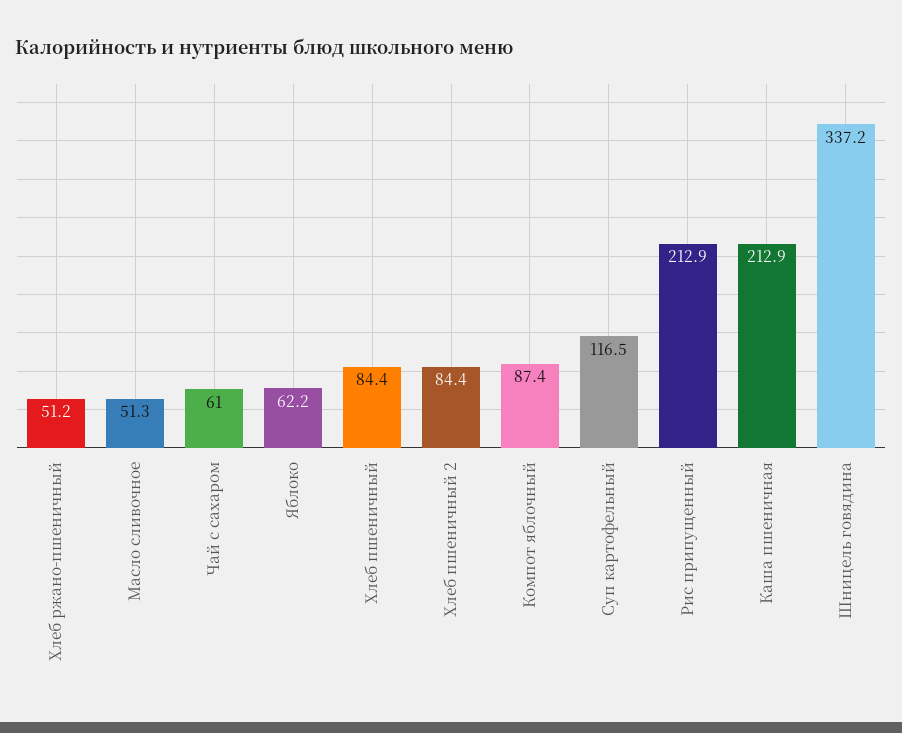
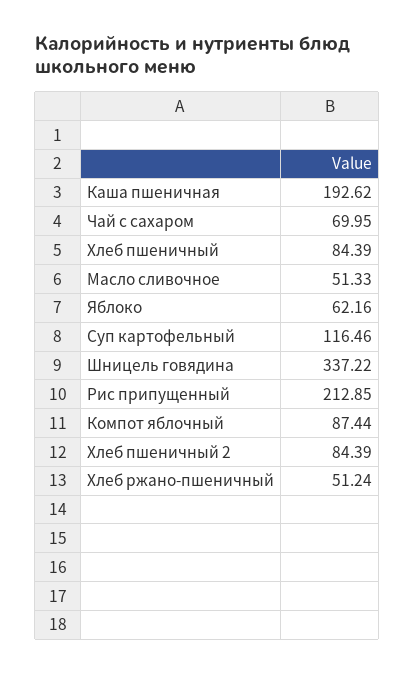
  {
    "Хлеб ржано-пшеничный": 51.24,
    "Масло сливочное": 51.33,
-   "Чай с сахаром": 61,
+   "Чай с сахаром": 69.95,
    "Яблоко": 62.16,
    "Хлеб пшеничный": 84.39,
    "Хлеб пшеничный 2": 84.39,
    "Компот яблочный": 87.44,
    "Суп картофельный": 116.46,
    "Рис припущенный": 212.85,
-   "Каша пшеничная": 212.9,
+   "Каша пшеничная": 192.62,
    "Шницель говядина": 337.22
  }

